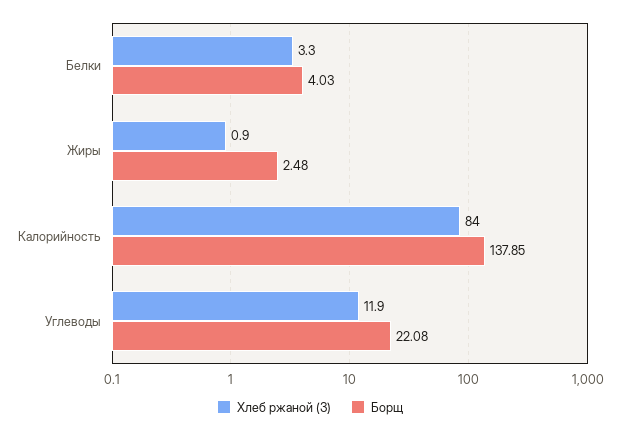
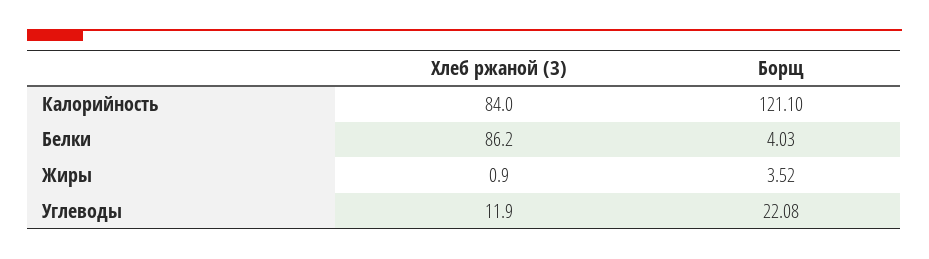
  {
    "Хлеб ржаной (З)": {
-     "Белки": 3.3,
+     "Белки": 86.2,
      "Жиры": 0.9,
      "Калорийность": 84,
      "Углеводы": 11.9
    },
    "Борщ": {
      "Белки": 4.03,
-     "Жиры": 2.48,
+     "Жиры": 3.52,
-     "Калорийность": 137.85,
+     "Калорийность": 121.1,
      "Углеводы": 22.08
    }
  }

